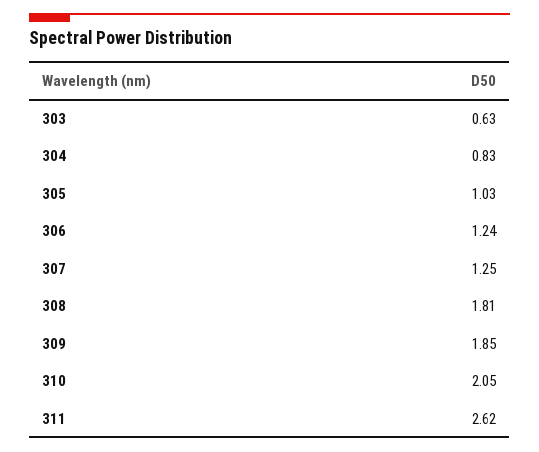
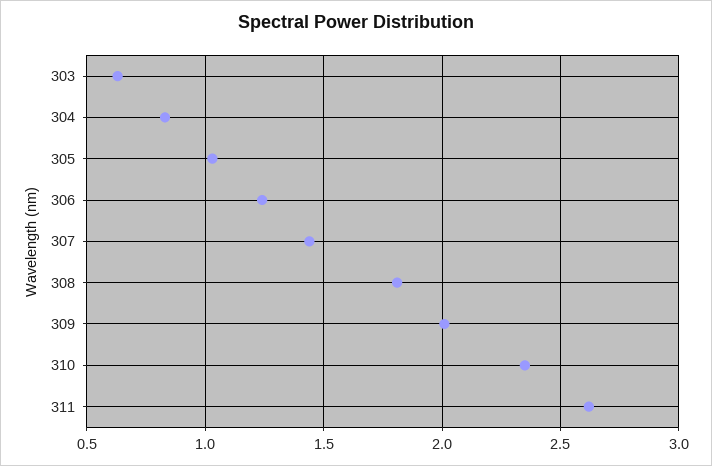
  {
    "303": 0.63,
    "304": 0.83,
    "305": 1.03,
    "306": 1.24,
-   "307": 1.25,
+   "307": 1.45,
    "308": 1.81,
-   "309": 1.85,
+   "309": 2,
-   "310": 2.05,
+   "310": 2.35,
    "311": 2.62
  }

